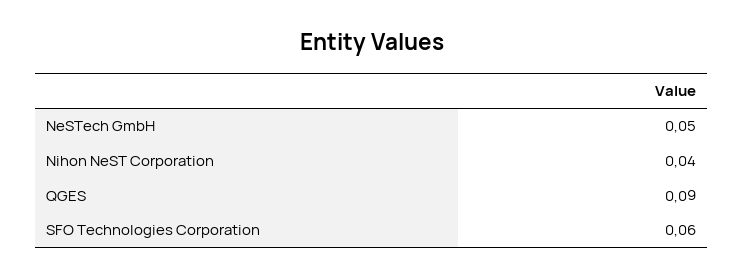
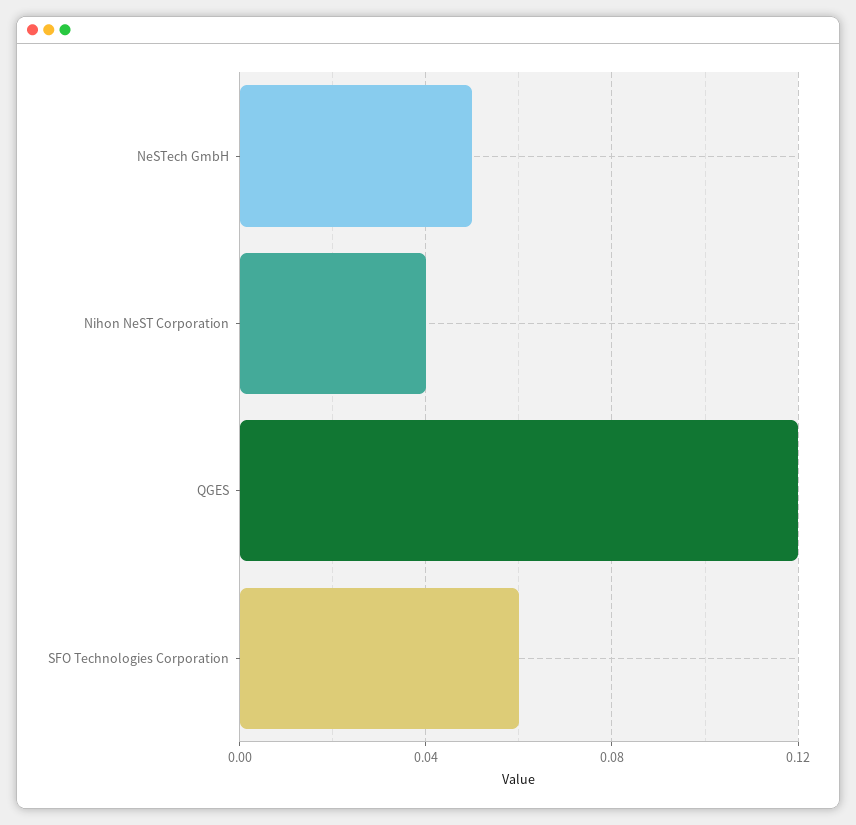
  {
    "NeSTech GmbH": 0.05,
    "Nihon NeST Corporation": 0.04,
-   "QGES": 0.09,
+   "QGES": 0.12,
    "SFO Technologies Corporation": 0.06
  }

